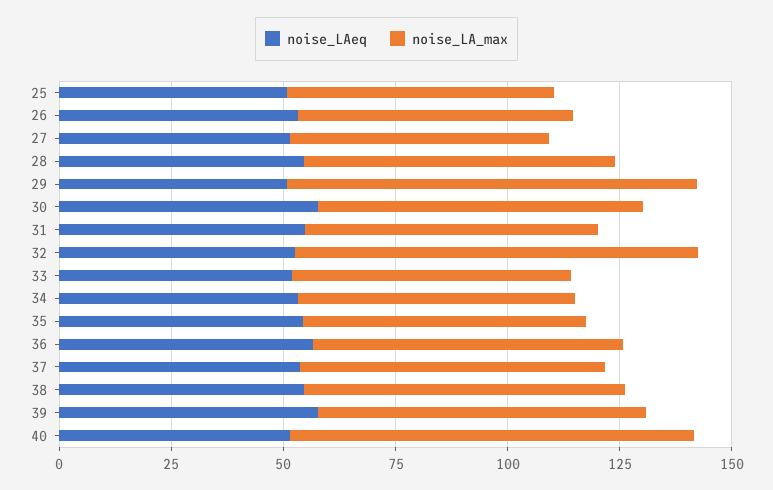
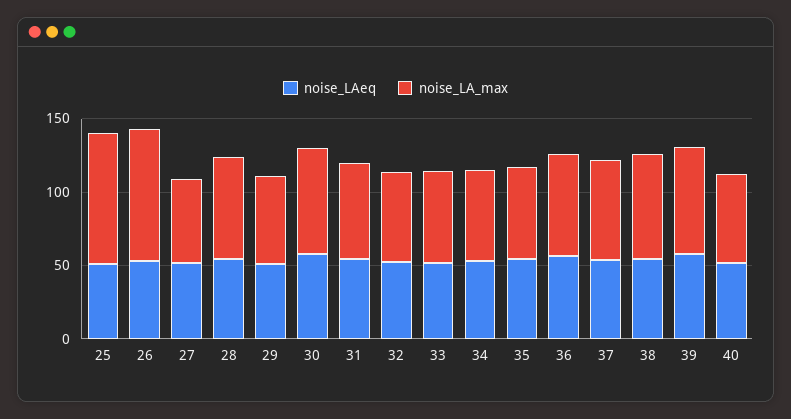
  {
    "noise_LAeq": {
      "25": 50,
      "26": 55,
      "27": 50,
      "28": 55,
      "29": 50,
      "30": 60,
      "31": 55,
      "32": 55,
      "33": 50,
      "34": 55,
      "35": 55,
      "36": 55,
      "37": 55,
      "38": 55,
      "39": 60,
      "40": 50
    },
    "noise_LA_max": {
-     "25": 60,
+     "25": 90,
-     "26": 60,
+     "26": 90,
      "27": 60,
      "28": 70,
-     "29": 90,
+     "29": 60,
      "30": 70,
      "31": 65,
-     "32": 90,
+     "32": 60,
      "33": 60,
      "34": 60,
      "35": 65,
      "36": 70,
      "37": 70,
      "38": 70,
      "39": 75,
-     "40": 90
+     "40": 60
    }
  }

